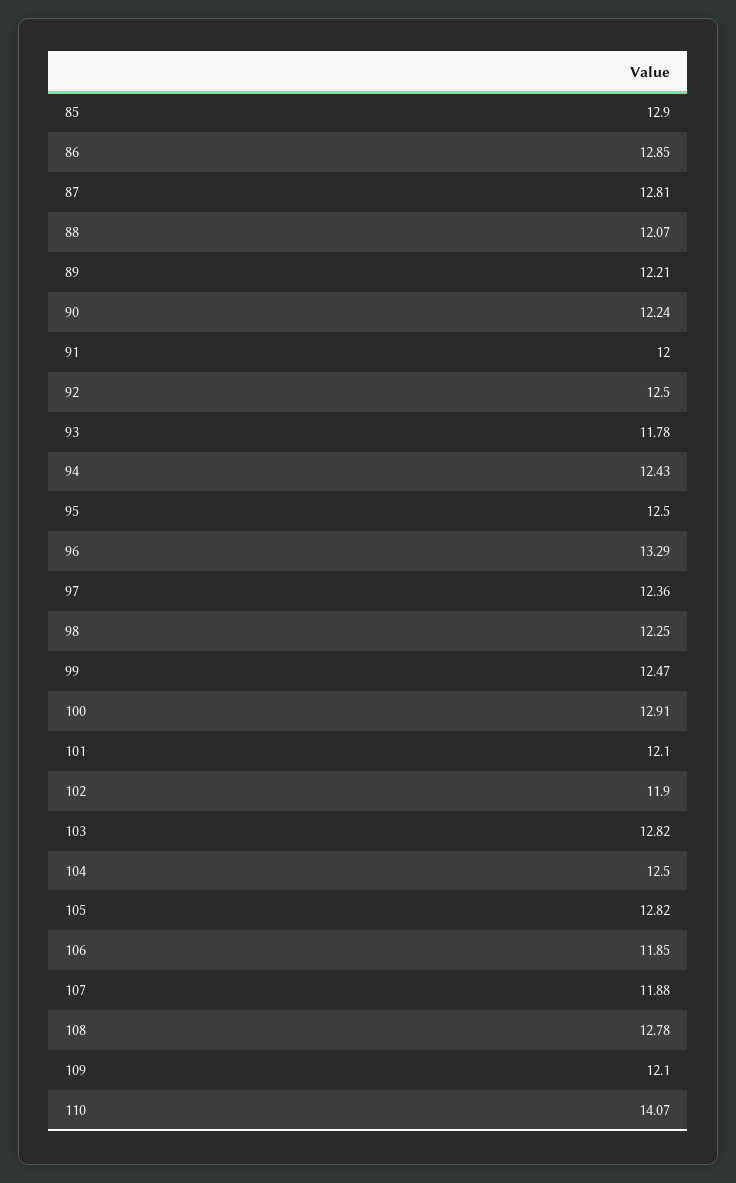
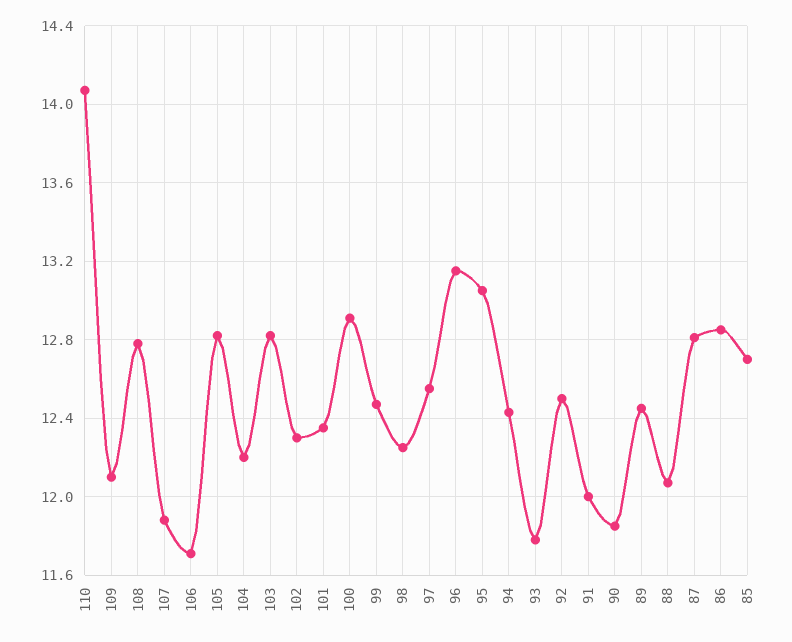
  {
-   "85": 12.9,
+   "85": 12.7,
    "86": 12.85,
    "87": 12.81,
    "88": 12.07,
-   "89": 12.21,
+   "89": 12.45,
-   "90": 12.24,
+   "90": 11.85,
    "91": 12,
    "92": 12.5,
    "93": 11.78,
    "94": 12.43,
-   "95": 12.5,
+   "95": 13.05,
-   "96": 13.29,
+   "96": 13.15,
-   "97": 12.36,
+   "97": 12.55,
    "98": 12.25,
    "99": 12.47,
    "100": 12.91,
-   "101": 12.1,
+   "101": 12.35,
-   "102": 11.9,
+   "102": 12.3,
    "103": 12.82,
-   "104": 12.5,
+   "104": 12.2,
    "105": 12.82,
-   "106": 11.85,
+   "106": 11.7,
    "107": 11.88,
    "108": 12.78,
    "109": 12.1,
    "110": 14.07
  }

